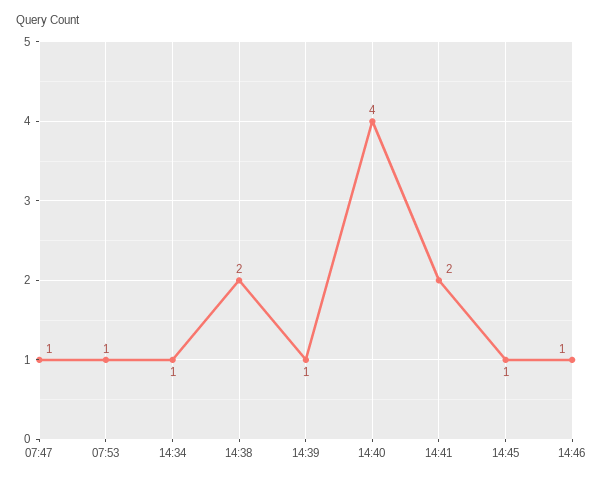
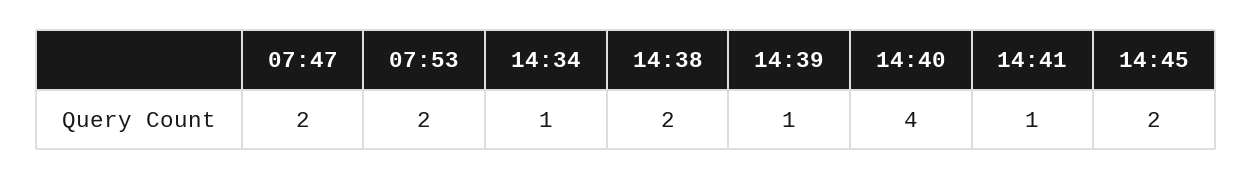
  {
-   "07:47": 1,
+   "07:47": 2,
-   "07:53": 1,
+   "07:53": 2,
    "14:34": 1,
    "14:38": 2,
    "14:39": 1,
    "14:40": 4,
-   "14:41": 2,
+   "14:41": 1,
-   "14:45": 1,
+   "14:45": 2
-   "14:46": 1
  }

